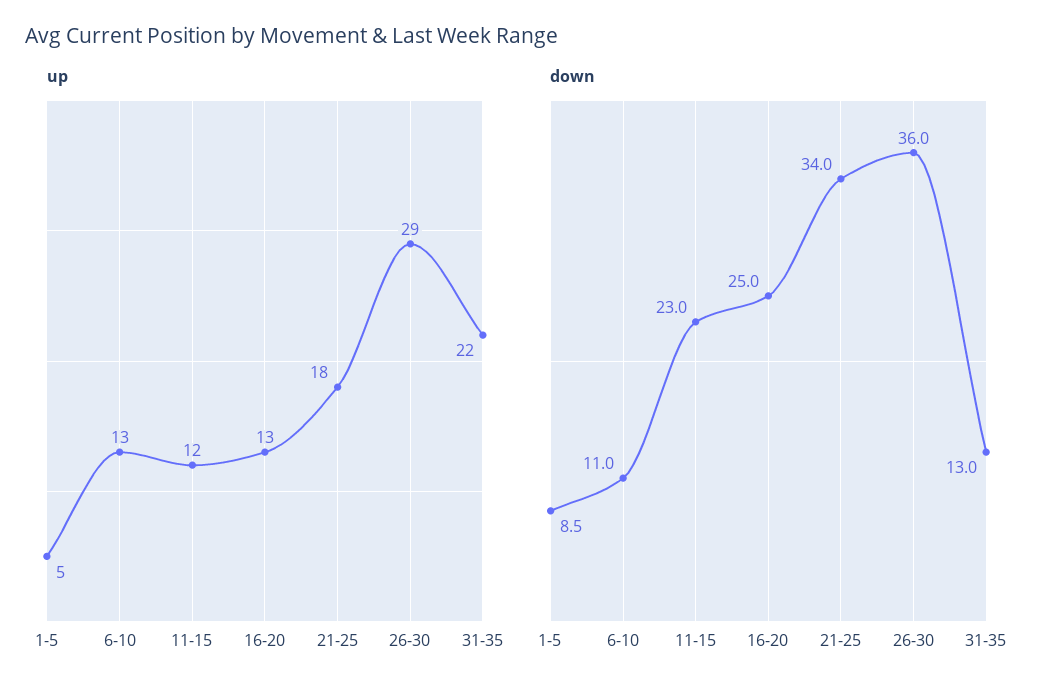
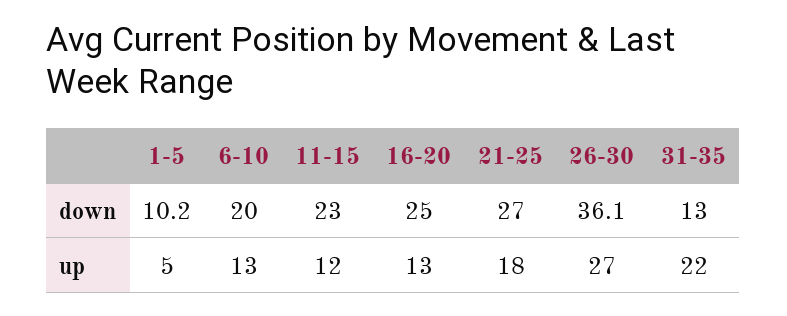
  {
    "up": {
      "1-5": 5,
      "6-10": 13,
      "11-15": 12,
      "16-20": 13,
      "21-25": 18,
-     "26-30": 29,
+     "26-30": 27,
      "31-35": 22
    },
    "down": {
-     "1-5": 8.5,
+     "1-5": 10.2,
-     "6-10": 11,
+     "6-10": 20,
      "11-15": 23,
      "16-20": 25,
-     "21-25": 34,
+     "21-25": 27,
-     "26-30": 36,
+     "26-30": 36.1,
      "31-35": 13
    }
  }

